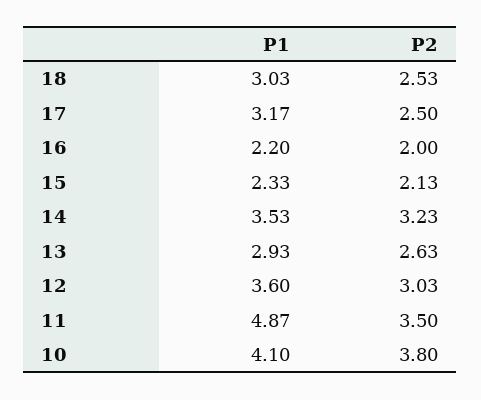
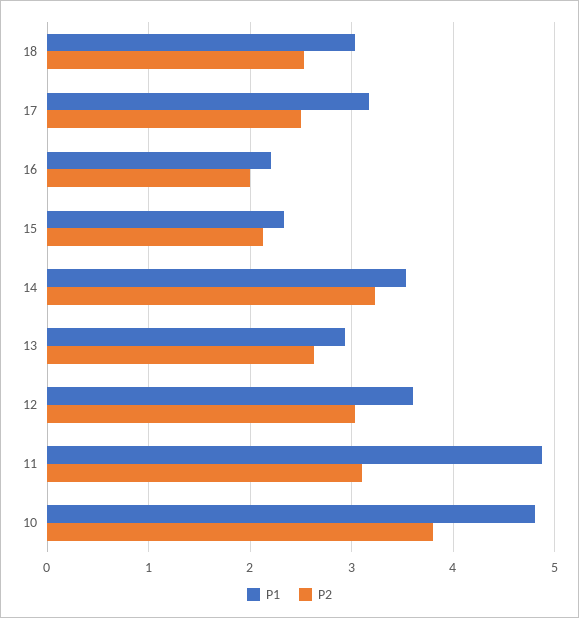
  {
    "P1": {
      "18": 3.03,
      "17": 3.17,
      "16": 2.2,
      "15": 2.33,
      "14": 3.53,
      "13": 2.93,
      "12": 3.6,
      "11": 4.87,
-     "10": 4.1
+     "10": 4.8
    },
    "P2": {
      "18": 2.53,
      "17": 2.5,
      "16": 2,
      "15": 2.13,
      "14": 3.23,
      "13": 2.63,
      "12": 3.03,
-     "11": 3.5,
+     "11": 3.1,
      "10": 3.8
    }
  }

